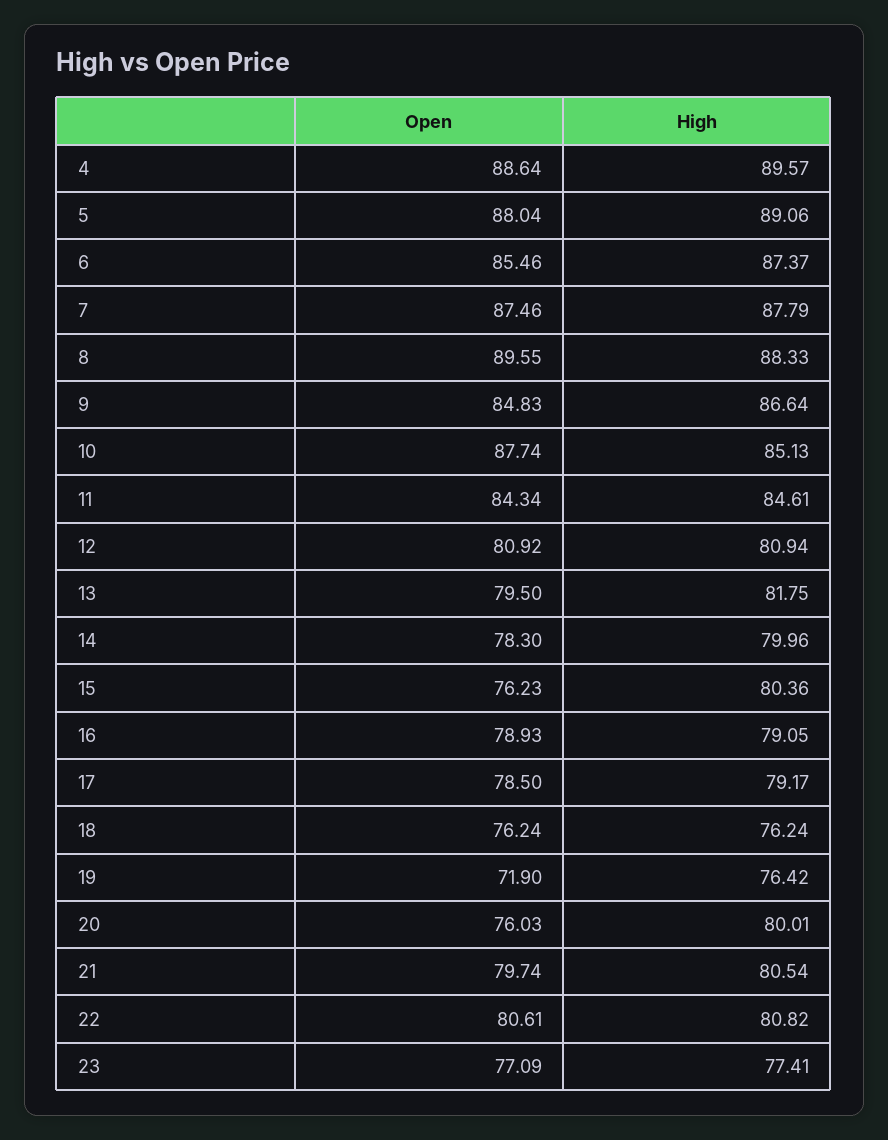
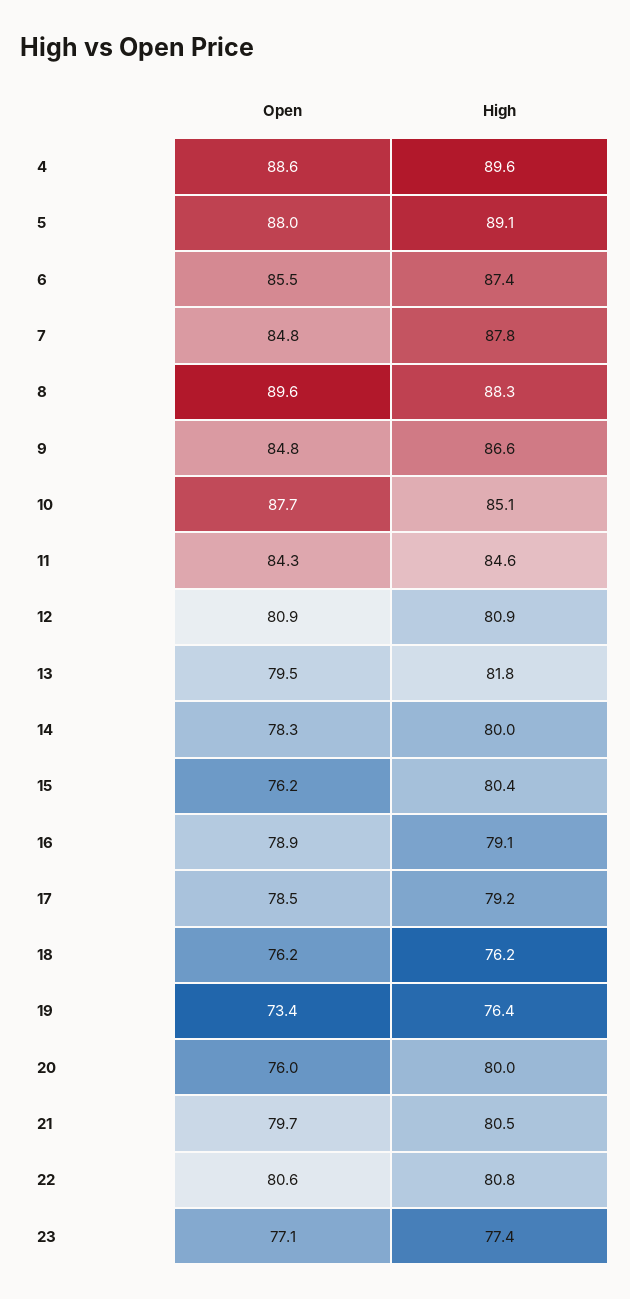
  {
    "Open": {
      "4": 88.64,
      "5": 88.04,
      "6": 85.46,
-     "7": 87.46,
+     "7": 84.8,
      "8": 89.55,
      "9": 84.83,
      "10": 87.74,
      "11": 84.34,
      "12": 80.92,
      "13": 79.5,
      "14": 78.3,
      "15": 76.23,
      "16": 78.93,
      "17": 78.5,
      "18": 76.24,
-     "19": 71.9,
+     "19": 73.4,
      "20": 76.03,
      "21": 79.74,
      "22": 80.61,
      "23": 77.09
    },
    "High": {
      "4": 89.57,
      "5": 89.06,
      "6": 87.37,
      "7": 87.79,
      "8": 88.33,
      "9": 86.64,
      "10": 85.13,
      "11": 84.61,
      "12": 80.94,
      "13": 81.75,
      "14": 79.96,
      "15": 80.36,
      "16": 79.05,
      "17": 79.17,
      "18": 76.24,
      "19": 76.42,
      "20": 80.01,
      "21": 80.54,
      "22": 80.82,
      "23": 77.41
    }
  }

